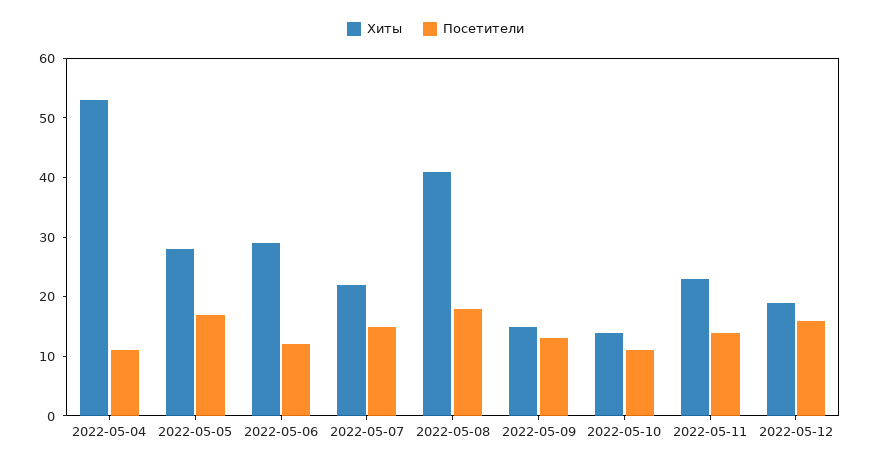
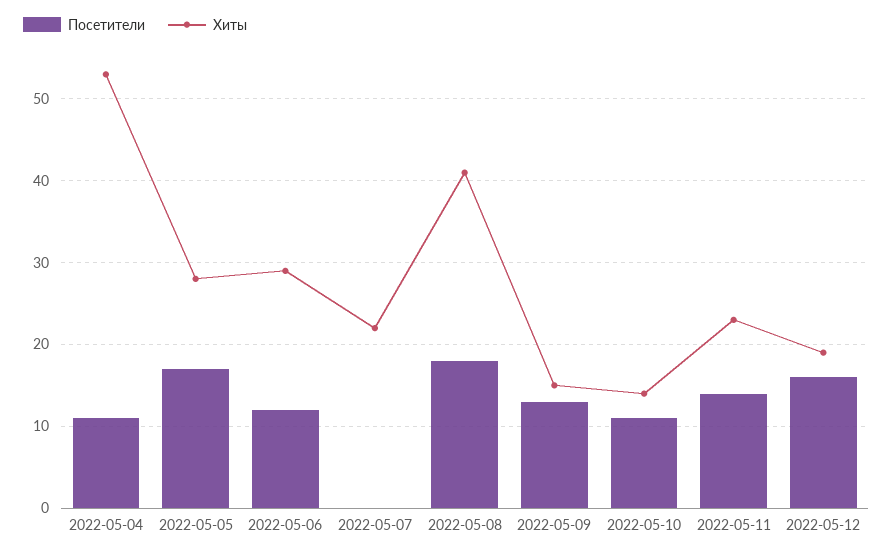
  {
    "Хиты": {
      "2022-05-04": 53,
      "2022-05-05": 28,
      "2022-05-06": 29,
      "2022-05-07": 22,
      "2022-05-08": 41,
      "2022-05-09": 15,
      "2022-05-10": 14,
      "2022-05-11": 23,
      "2022-05-12": 19
    },
    "Посетители": {
      "2022-05-04": 11,
      "2022-05-05": 17,
      "2022-05-06": 12,
-     "2022-05-07": 15,
+     "2022-05-07": 0,
      "2022-05-08": 18,
      "2022-05-09": 13,
      "2022-05-10": 11,
      "2022-05-11": 14,
      "2022-05-12": 16
    }
  }

